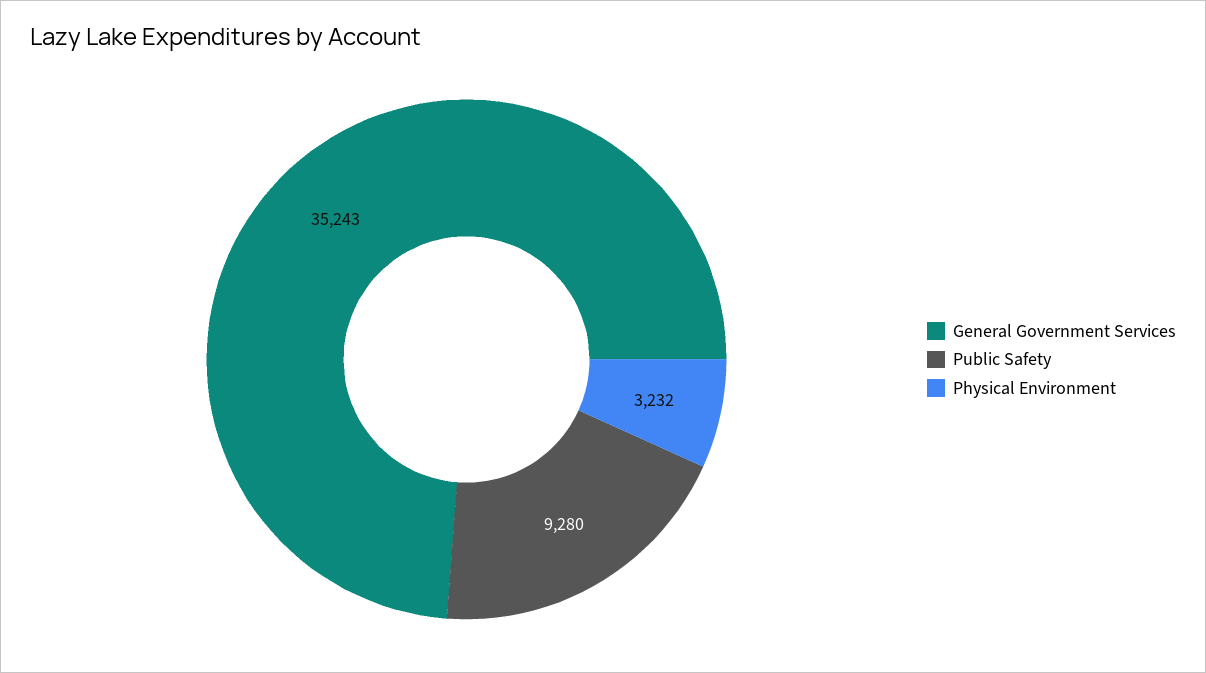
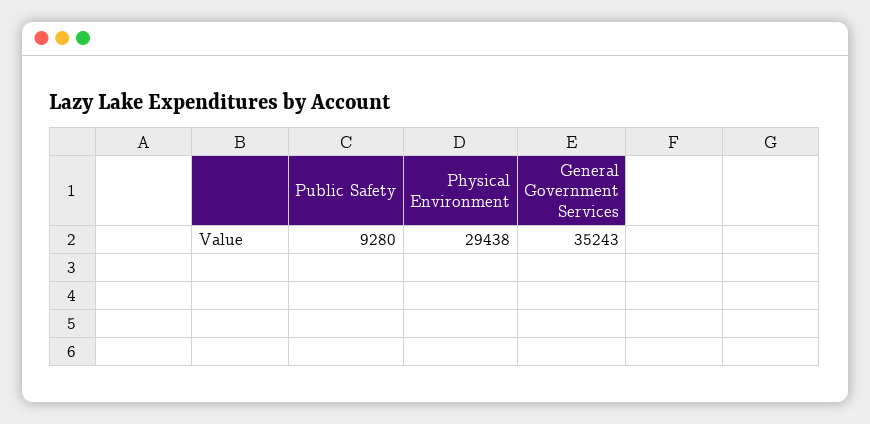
  {
    "General Government Services": 35243,
    "Public Safety": 9280,
-   "Physical Environment": 3232
+   "Physical Environment": 29438
  }

